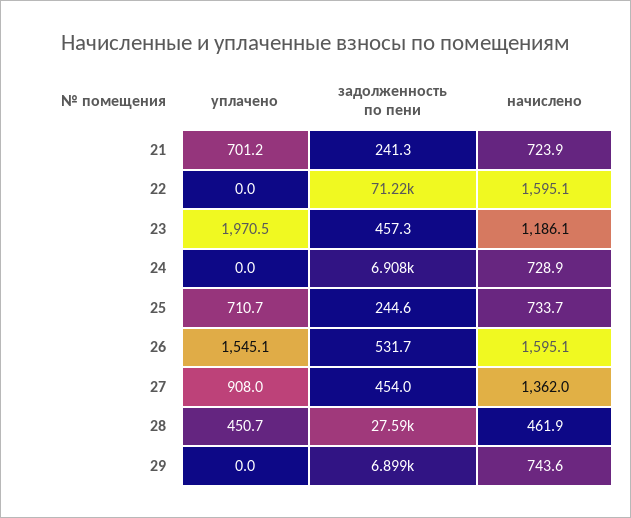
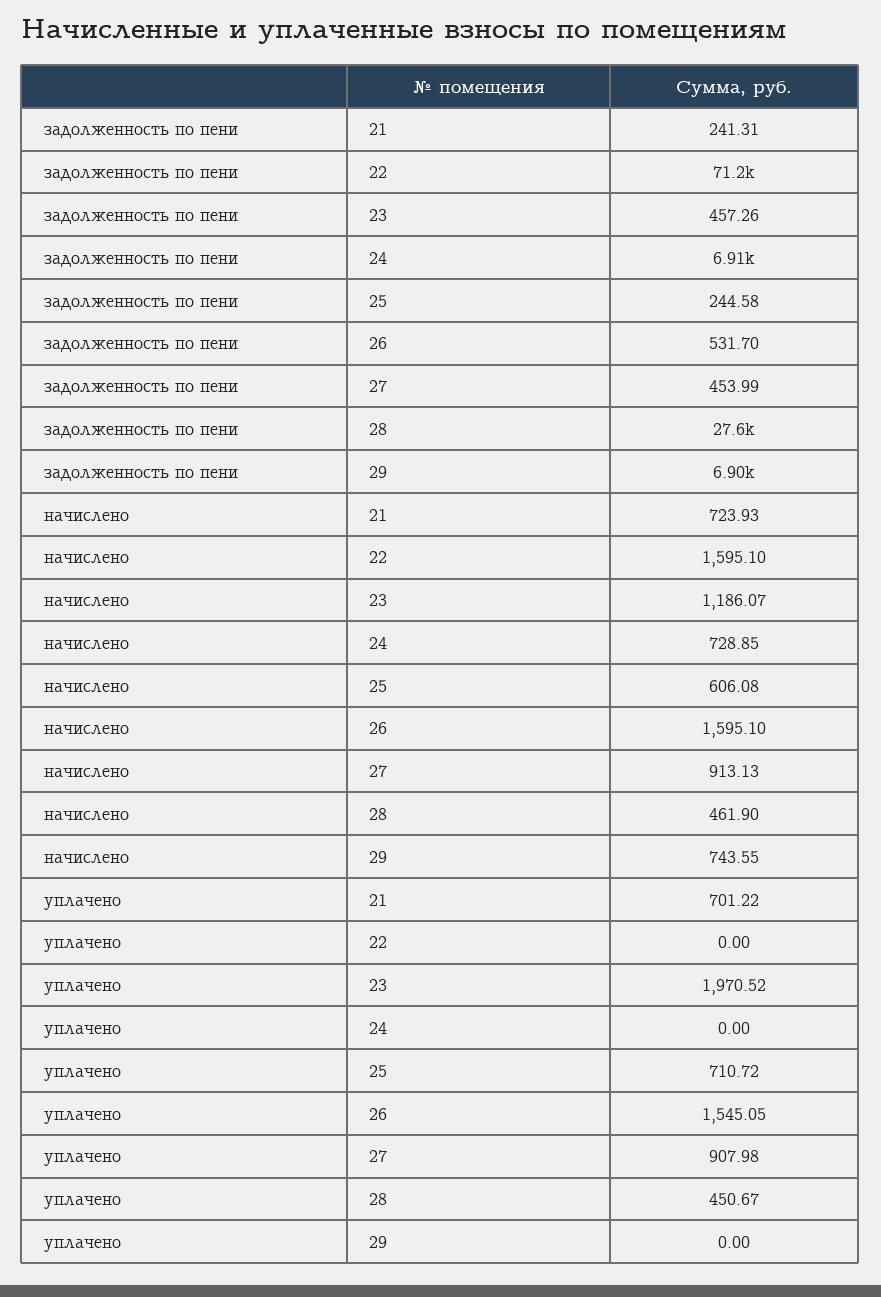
  {
    "уплачено": {
      "21": 701.22,
      "22": 0,
      "23": 1970.52,
      "24": 0,
      "25": 710.72,
      "26": 1545.05,
      "27": 907.98,
      "28": 450.67,
      "29": 0
    },
    "задолженность по пени": {
      "21": 241.31,
      "22": 71220,
      "23": 457.26,
      "24": 6908,
      "25": 244.58,
      "26": 531.7,
      "27": 453.99,
      "28": 27590,
      "29": 6899
    },
    "начислено": {
      "21": 723.93,
      "22": 1595.1,
      "23": 1186.07,
      "24": 728.85,
-     "25": 733.7,
+     "25": 606.08,
      "26": 1595.1,
-     "27": 1362,
+     "27": 913.13,
      "28": 461.9,
      "29": 743.55
    }
  }

